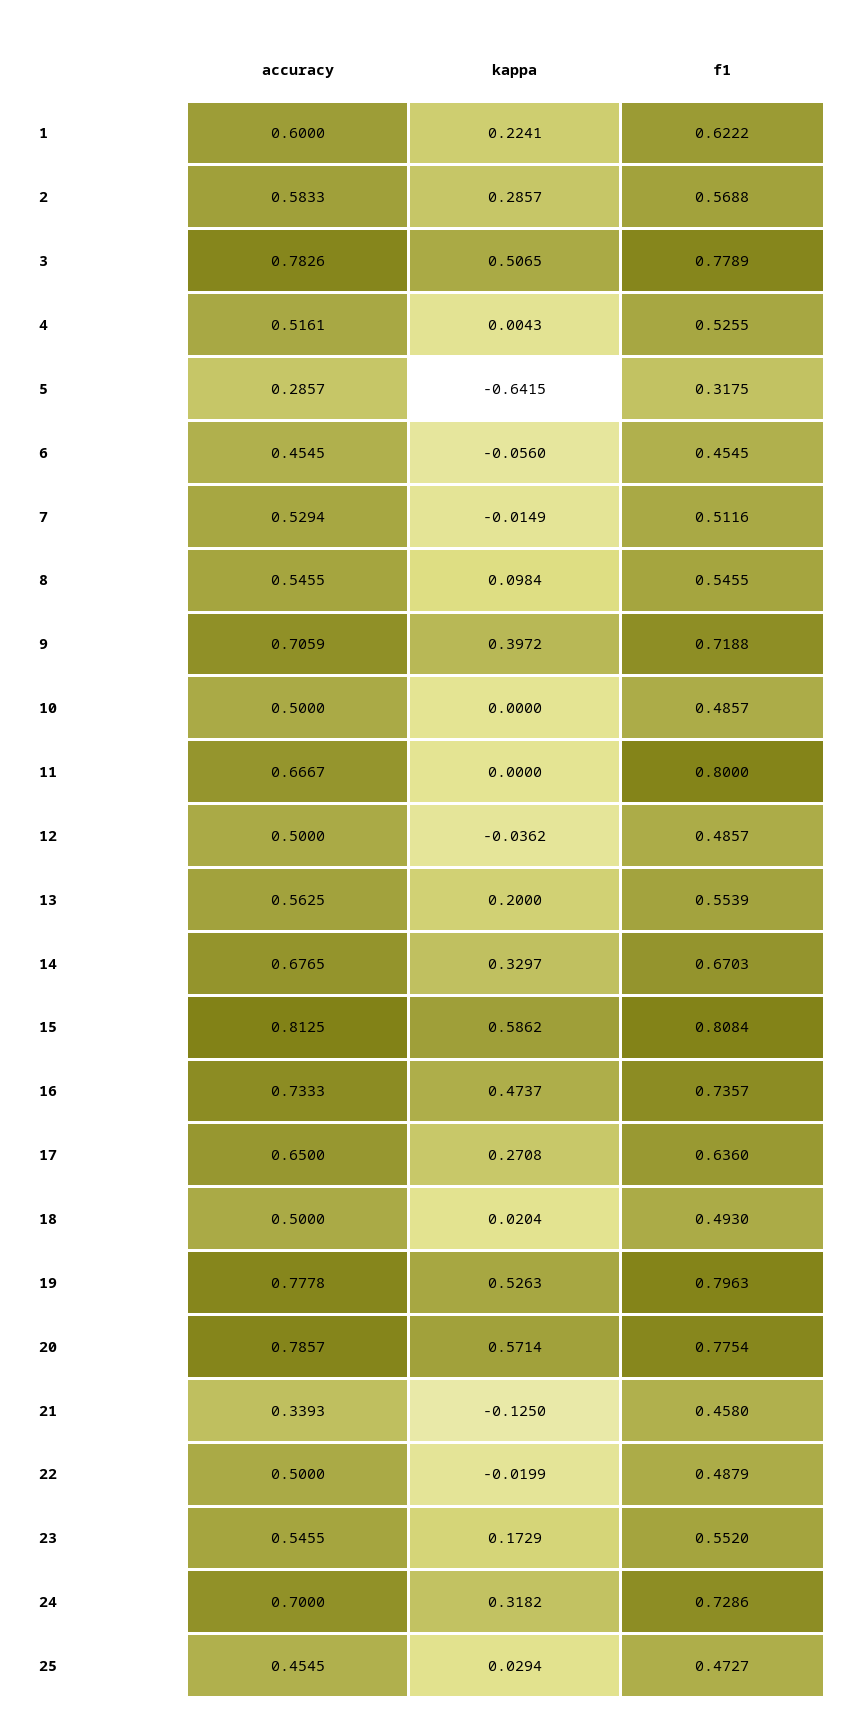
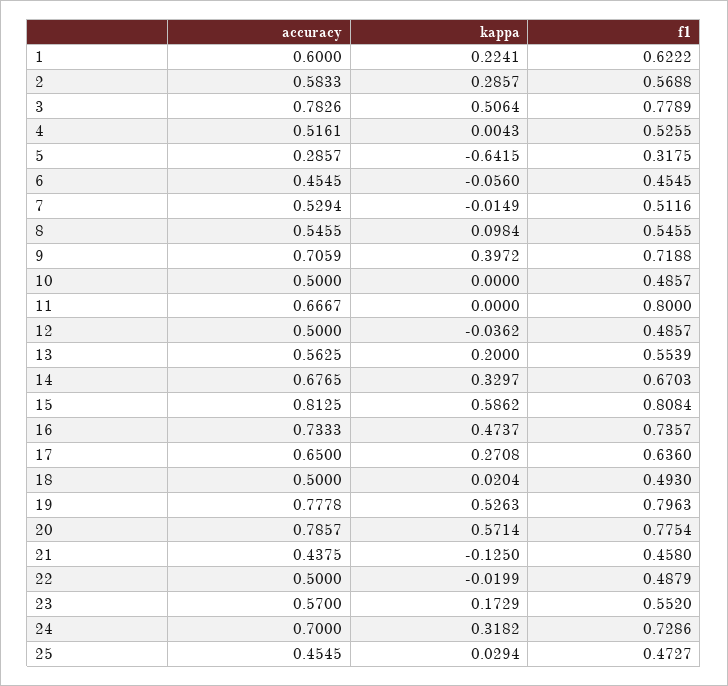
  {
    "accuracy": {
      "1": 0.6,
      "2": 0.5833,
      "3": 0.7826,
      "4": 0.5161,
      "5": 0.2857,
      "6": 0.4545,
      "7": 0.5294,
      "8": 0.5455,
      "9": 0.7059,
      "10": 0.5,
      "11": 0.6667,
      "12": 0.5,
      "13": 0.5625,
      "14": 0.6765,
      "15": 0.8125,
      "16": 0.7333,
      "17": 0.65,
      "18": 0.5,
      "19": 0.7778,
      "20": 0.7857,
-     "21": 0.3393,
+     "21": 0.4375,
      "22": 0.5,
-     "23": 0.5455,
+     "23": 0.57,
      "24": 0.7,
      "25": 0.4545
    },
    "kappa": {
      "1": 0.2241,
      "2": 0.2857,
-     "3": 0.5065,
+     "3": 0.5064,
      "4": 0.0043,
      "5": -0.6415,
      "6": -0.056,
      "7": -0.0149,
      "8": 0.0984,
      "9": 0.3972,
      "10": 0,
      "11": 0,
      "12": -0.0362,
      "13": 0.2,
      "14": 0.3297,
      "15": 0.5862,
      "16": 0.4737,
      "17": 0.2708,
      "18": 0.0204,
      "19": 0.5263,
      "20": 0.5714,
      "21": -0.125,
      "22": -0.0199,
      "23": 0.1729,
      "24": 0.3182,
      "25": 0.0294
    },
    "f1": {
      "1": 0.6222,
      "2": 0.5688,
      "3": 0.7789,
      "4": 0.5255,
      "5": 0.3175,
      "6": 0.4545,
      "7": 0.5116,
      "8": 0.5455,
      "9": 0.7188,
      "10": 0.4857,
      "11": 0.8,
      "12": 0.4857,
      "13": 0.5539,
      "14": 0.6703,
      "15": 0.8084,
      "16": 0.7357,
      "17": 0.636,
      "18": 0.493,
      "19": 0.7963,
      "20": 0.7754,
      "21": 0.458,
      "22": 0.4879,
      "23": 0.552,
      "24": 0.7286,
      "25": 0.4727
    }
  }

